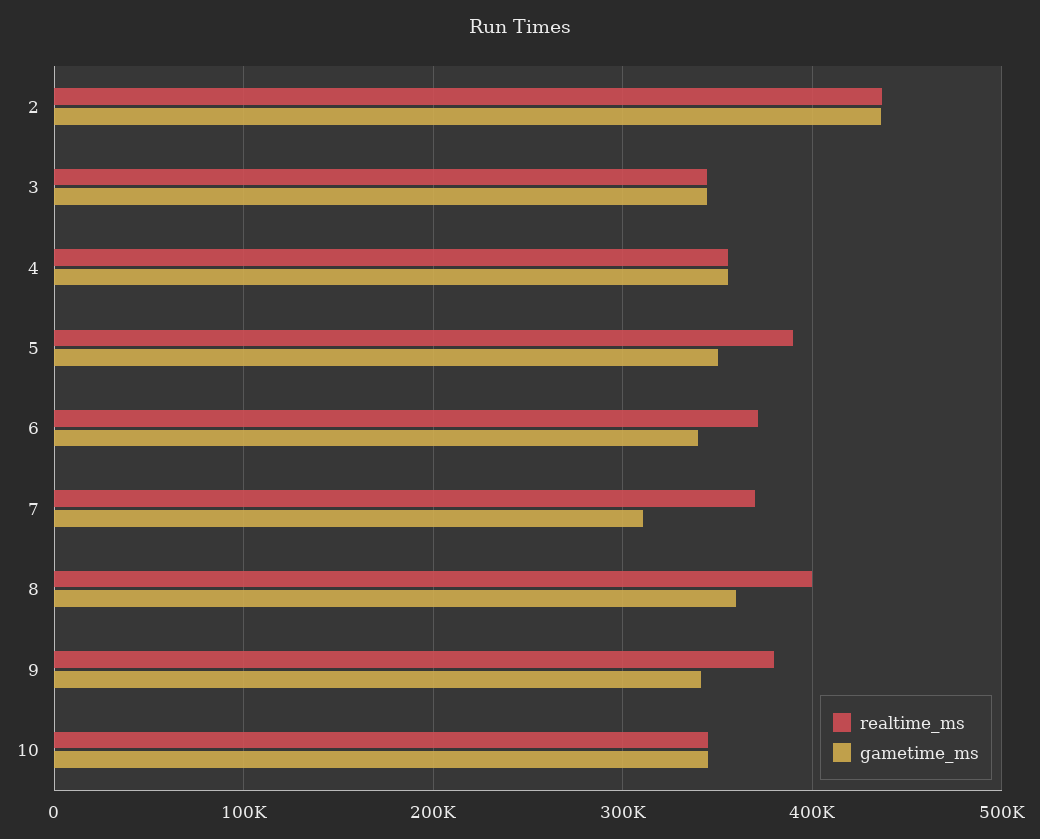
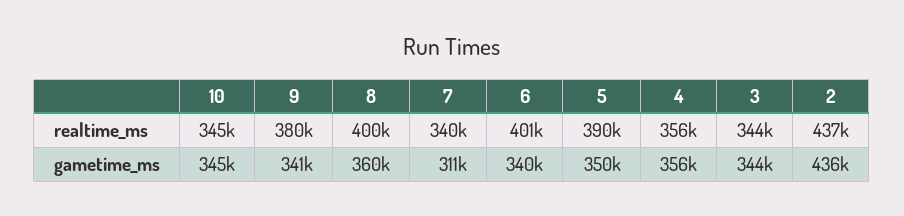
  {
    "realtime_ms": {
      "2": 437000,
      "3": 344000,
      "4": 356000,
      "5": 390000,
-     "6": 370000,
+     "6": 401000,
-     "7": 370000,
+     "7": 340000,
      "8": 400000,
      "9": 380000,
      "10": 345000
    },
    "gametime_ms": {
      "2": 436000,
      "3": 344000,
      "4": 356000,
      "5": 350000,
      "6": 340000,
      "7": 311000,
      "8": 360000,
      "9": 341000,
      "10": 345000
    }
  }

